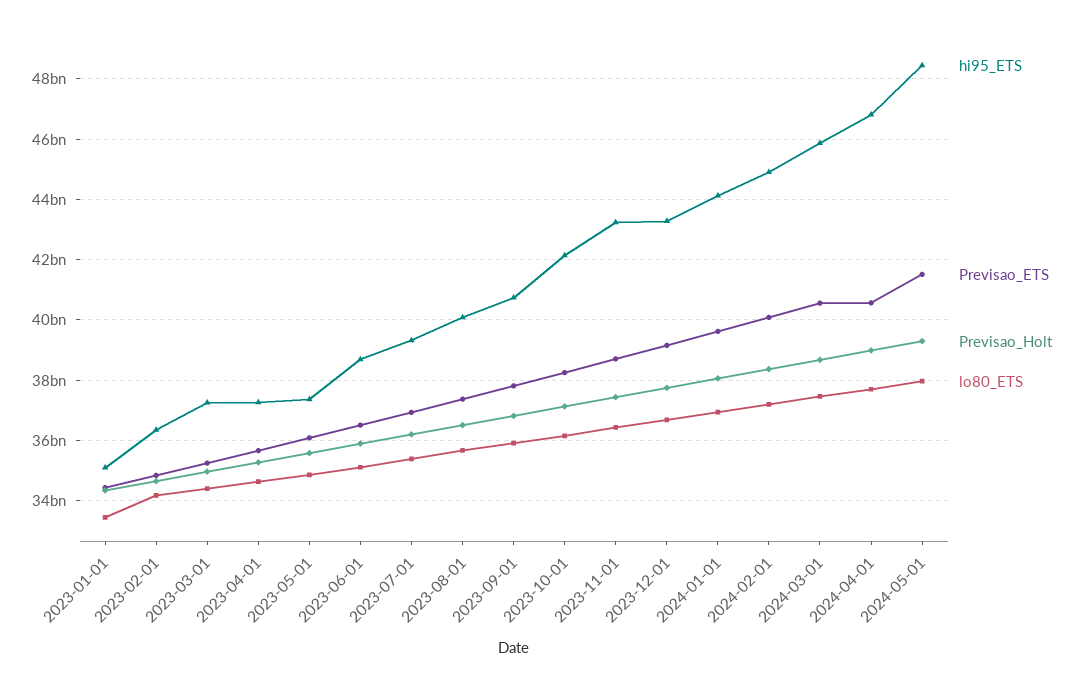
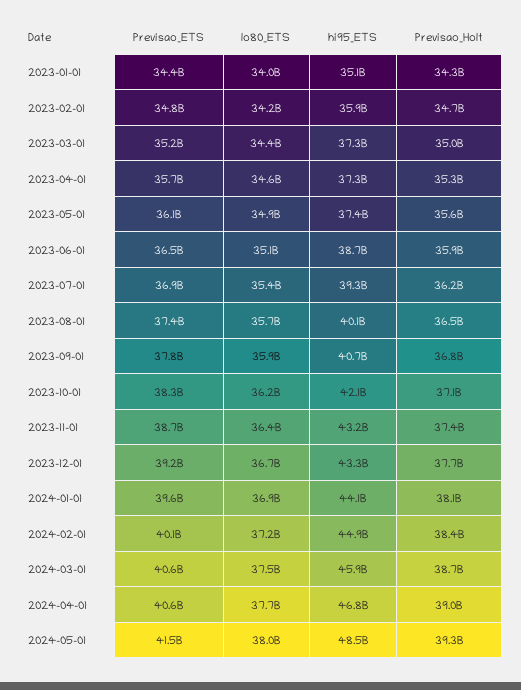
  {
    "hi95_ETS": {
      "2023-01-01": 35100000000,
-     "2023-02-01": 36400000000,
+     "2023-02-01": 35900000000,
      "2023-03-01": 37300000000,
      "2023-04-01": 37300000000,
      "2023-05-01": 37400000000,
      "2023-06-01": 38700000000,
      "2023-07-01": 39300000000,
      "2023-08-01": 40100000000,
      "2023-09-01": 40700000000,
      "2023-10-01": 42100000000,
      "2023-11-01": 43200000000,
      "2023-12-01": 43300000000,
      "2024-01-01": 44100000000,
      "2024-02-01": 44900000000,
      "2024-03-01": 45900000000,
      "2024-04-01": 46800000000,
      "2024-05-01": 48500000000
    },
    "Previsao_ETS": {
      "2023-01-01": 34400000000,
      "2023-02-01": 34800000000,
      "2023-03-01": 35200000000,
      "2023-04-01": 35700000000,
      "2023-05-01": 36100000000,
      "2023-06-01": 36500000000,
      "2023-07-01": 36900000000,
      "2023-08-01": 37400000000,
      "2023-09-01": 37800000000,
      "2023-10-01": 38300000000,
      "2023-11-01": 38700000000,
      "2023-12-01": 39200000000,
      "2024-01-01": 39600000000,
      "2024-02-01": 40100000000,
      "2024-03-01": 40600000000,
      "2024-04-01": 40600000000,
      "2024-05-01": 41500000000
    },
    "Previsao_Holt": {
      "2023-01-01": 34300000000,
      "2023-02-01": 34700000000,
      "2023-03-01": 35000000000,
      "2023-04-01": 35300000000,
      "2023-05-01": 35600000000,
      "2023-06-01": 35900000000,
      "2023-07-01": 36200000000,
      "2023-08-01": 36500000000,
      "2023-09-01": 36800000000,
      "2023-10-01": 37100000000,
      "2023-11-01": 37400000000,
      "2023-12-01": 37700000000,
      "2024-01-01": 38100000000,
      "2024-02-01": 38400000000,
      "2024-03-01": 38700000000,
      "2024-04-01": 39000000000,
      "2024-05-01": 39300000000
    },
    "lo80_ETS": {
-     "2023-01-01": 33400000000,
+     "2023-01-01": 34000000000,
      "2023-02-01": 34200000000,
      "2023-03-01": 34400000000,
      "2023-04-01": 34600000000,
      "2023-05-01": 34900000000,
      "2023-06-01": 35100000000,
      "2023-07-01": 35400000000,
      "2023-08-01": 35700000000,
      "2023-09-01": 35900000000,
      "2023-10-01": 36200000000,
      "2023-11-01": 36400000000,
      "2023-12-01": 36700000000,
      "2024-01-01": 36900000000,
      "2024-02-01": 37200000000,
      "2024-03-01": 37500000000,
      "2024-04-01": 37700000000,
      "2024-05-01": 38000000000
    }
  }

